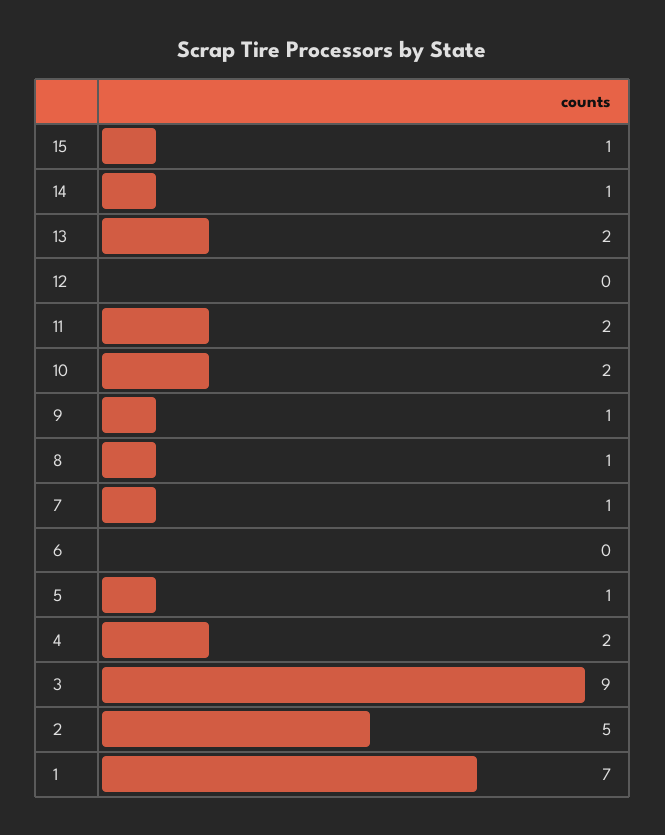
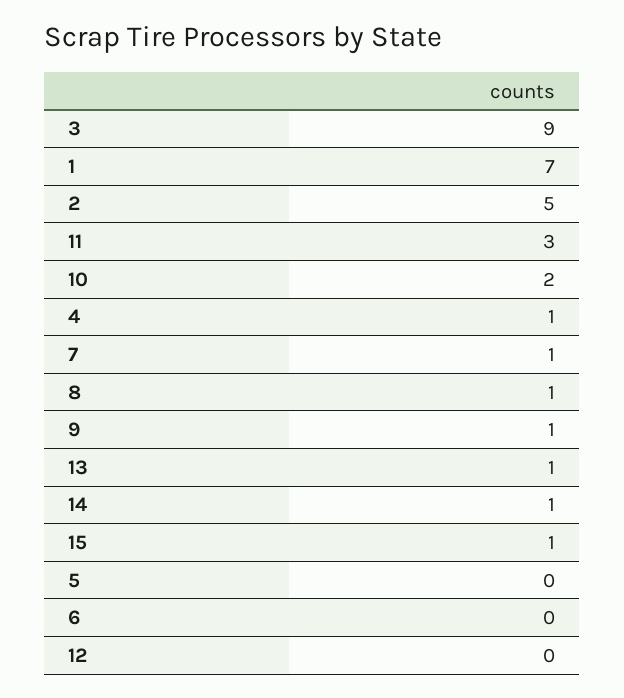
  {
    "15": 1,
    "14": 1,
-   "13": 2,
+   "13": 1,
    "12": 0,
-   "11": 2,
+   "11": 3,
    "10": 2,
    "9": 1,
    "8": 1,
    "7": 1,
    "6": 0,
-   "5": 1,
+   "5": 0,
-   "4": 2,
+   "4": 1,
    "3": 9,
    "2": 5,
    "1": 7
  }

